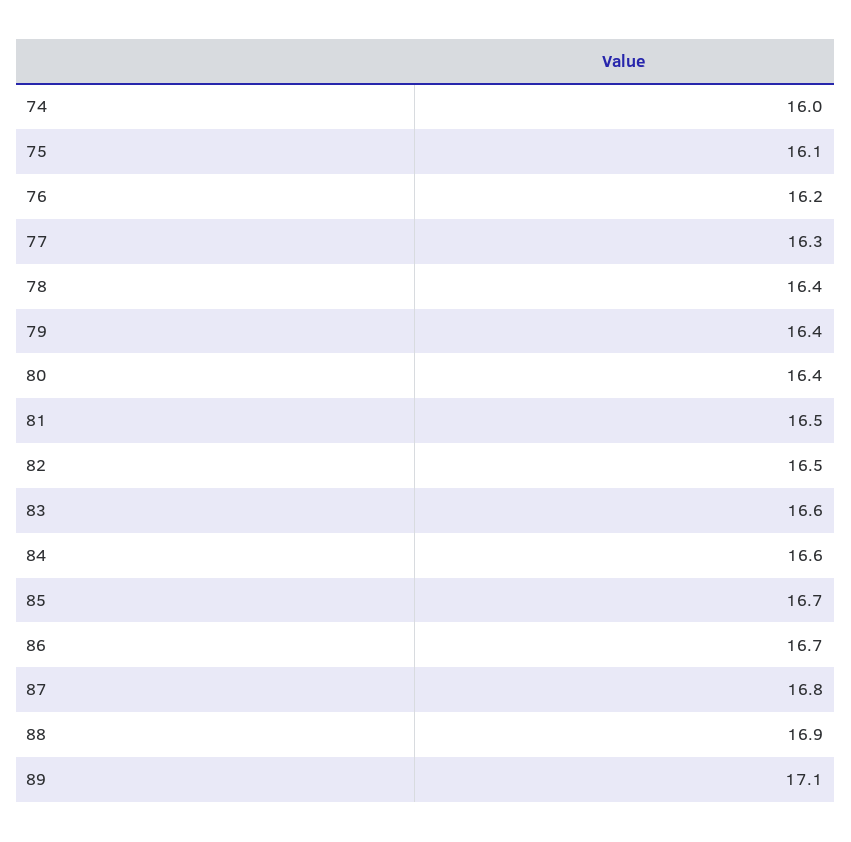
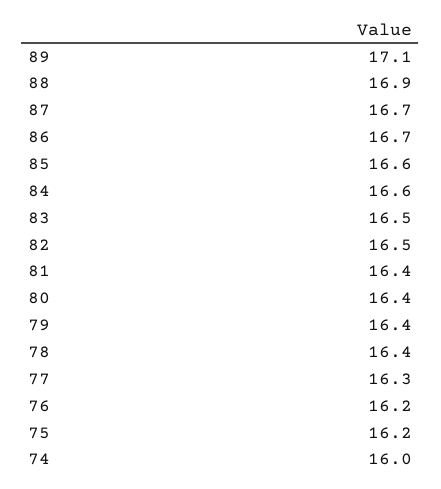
  {
    "74": 16,
-   "75": 16.1,
+   "75": 16.2,
    "76": 16.2,
    "77": 16.3,
    "78": 16.4,
    "79": 16.4,
    "80": 16.4,
-   "81": 16.5,
+   "81": 16.4,
    "82": 16.5,
-   "83": 16.6,
+   "83": 16.5,
    "84": 16.6,
-   "85": 16.7,
+   "85": 16.6,
    "86": 16.7,
-   "87": 16.8,
+   "87": 16.7,
    "88": 16.9,
    "89": 17.1
  }

